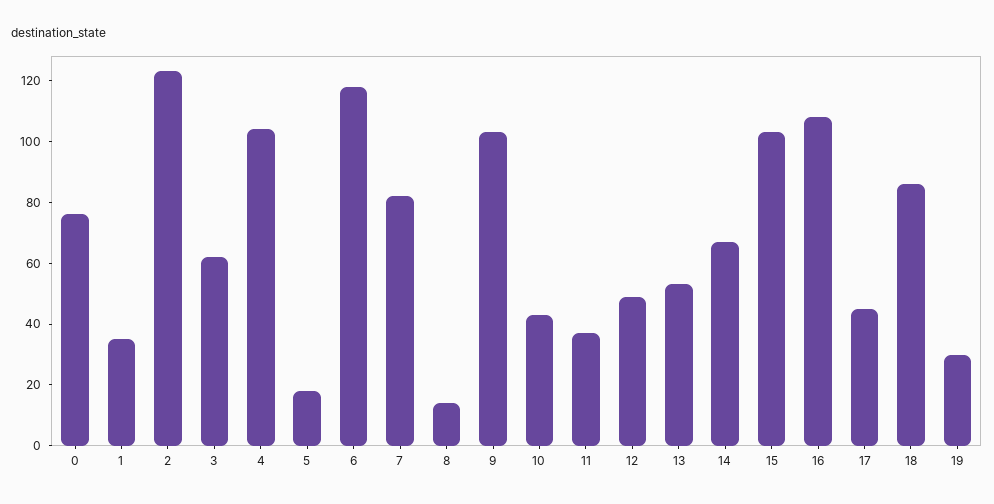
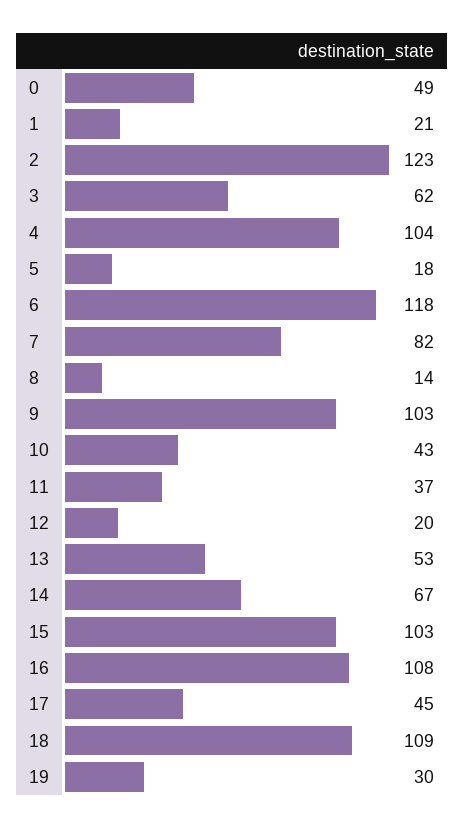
  {
-   "0": 75,
+   "0": 49,
-   "1": 35,
+   "1": 21,
    "2": 123,
    "3": 62,
    "4": 104,
    "5": 18,
    "6": 118,
    "7": 82,
    "8": 14,
    "9": 103,
    "10": 43,
    "11": 37,
-   "12": 50,
+   "12": 20,
    "13": 53,
    "14": 67,
    "15": 103,
    "16": 108,
    "17": 45,
-   "18": 85,
+   "18": 109,
    "19": 30
  }

